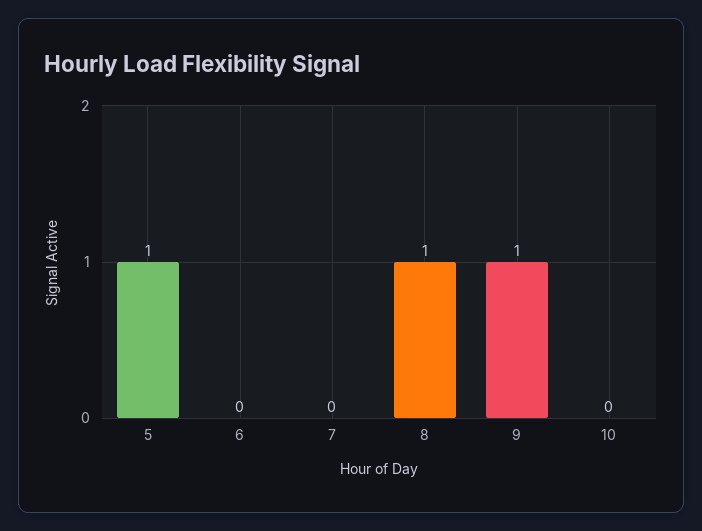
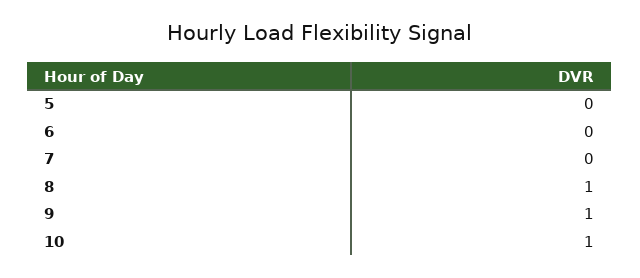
  {
-   "5": 1,
+   "5": 0,
    "6": 0,
    "7": 0,
    "8": 1,
    "9": 1,
-   "10": 0
+   "10": 1
  }

